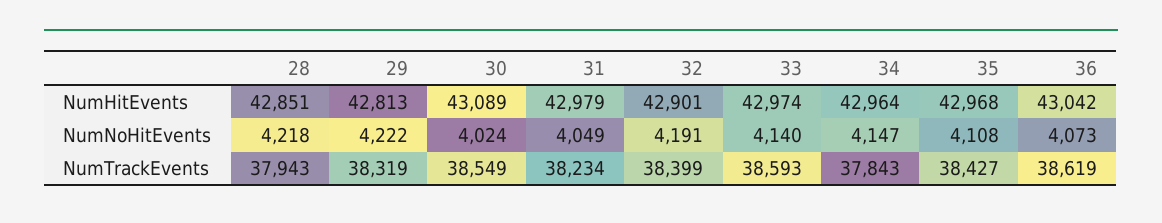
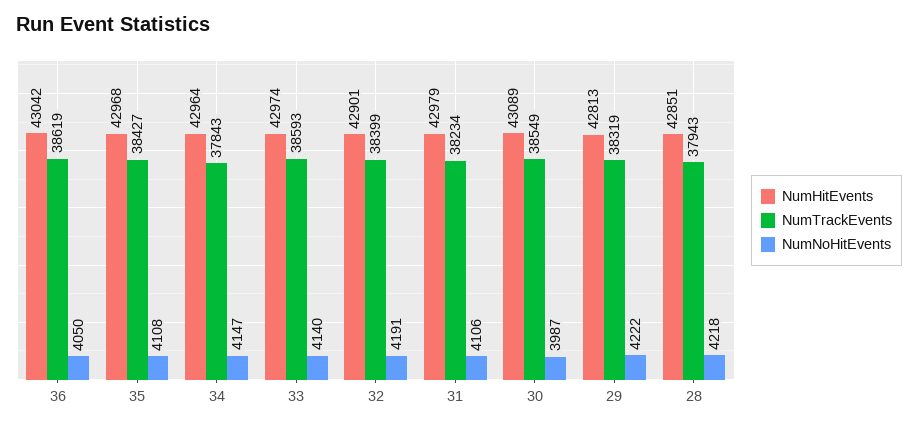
  {
    "NumHitEvents": {
      "28": 42851,
      "29": 42813,
      "30": 43089,
      "31": 42979,
      "32": 42901,
      "33": 42974,
      "34": 42964,
      "35": 42968,
      "36": 43042
    },
    "NumNoHitEvents": {
      "28": 4218,
      "29": 4222,
-     "30": 4024,
+     "30": 3987,
-     "31": 4049,
+     "31": 4106,
      "32": 4191,
      "33": 4140,
      "34": 4147,
      "35": 4108,
-     "36": 4073
+     "36": 4050
    },
    "NumTrackEvents": {
      "28": 37943,
      "29": 38319,
      "30": 38549,
      "31": 38234,
      "32": 38399,
      "33": 38593,
      "34": 37843,
      "35": 38427,
      "36": 38619
    }
  }

